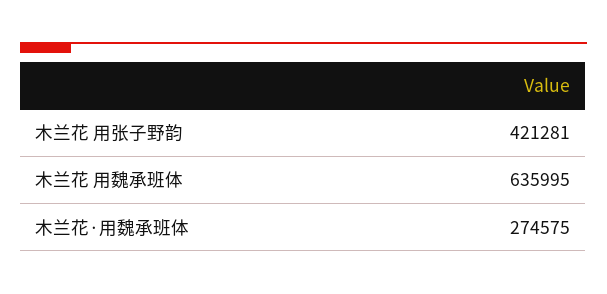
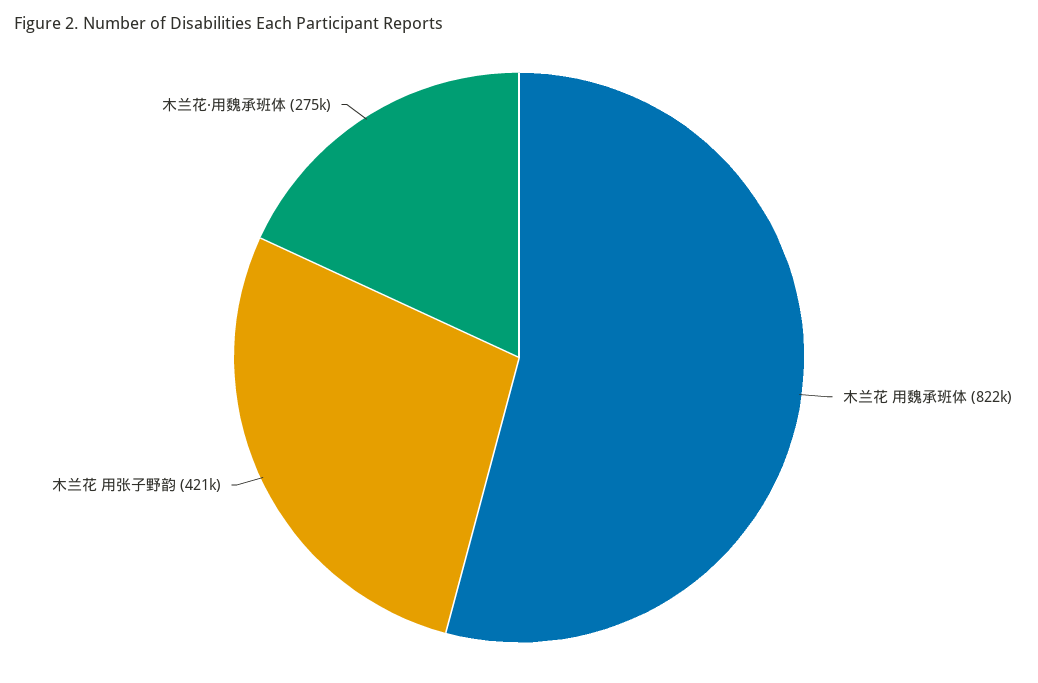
  {
    "木兰花 用张子野韵": 421281,
-   "木兰花 用魏承班体": 635995,
+   "木兰花 用魏承班体": 822000,
    "木兰花·用魏承班体": 274575
  }

